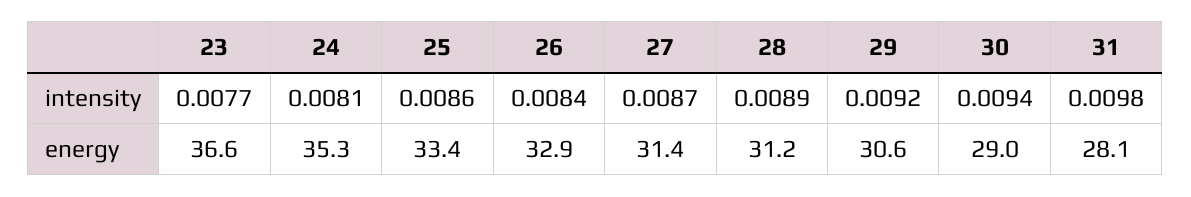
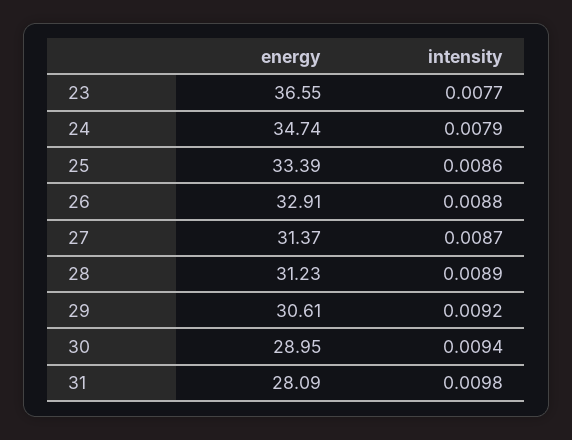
  {
    "23": {
      "intensity": 0.0077,
      "energy": 36.55
    },
    "24": {
-     "intensity": 0.0081,
+     "intensity": 0.0079,
-     "energy": 35.3
+     "energy": 34.74
    },
    "25": {
      "intensity": 0.0086,
      "energy": 33.39
    },
    "26": {
-     "intensity": 0.0084,
+     "intensity": 0.0088,
      "energy": 32.91
    },
    "27": {
      "intensity": 0.0087,
      "energy": 31.37
    },
    "28": {
      "intensity": 0.0089,
      "energy": 31.23
    },
    "29": {
      "intensity": 0.0092,
      "energy": 30.61
    },
    "30": {
      "intensity": 0.0094,
      "energy": 28.95
    },
    "31": {
      "intensity": 0.0098,
      "energy": 28.09
    }
  }

